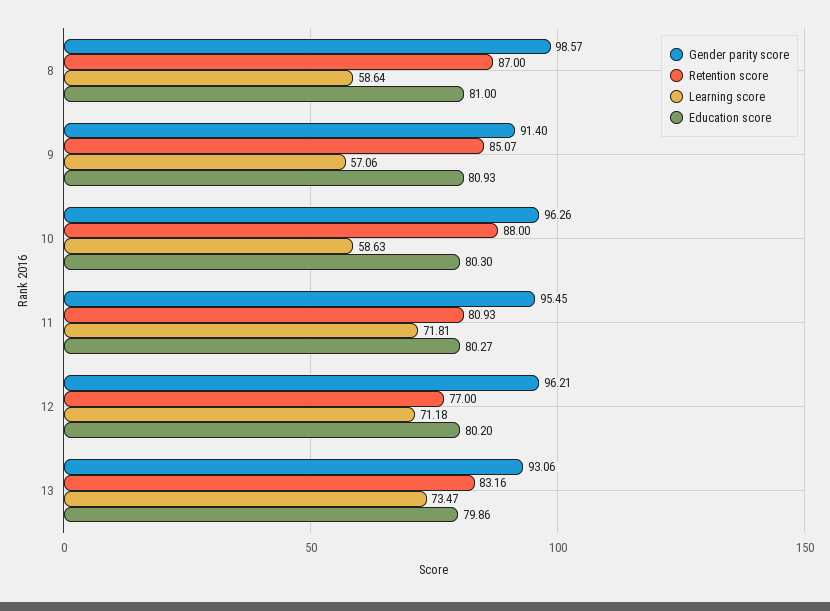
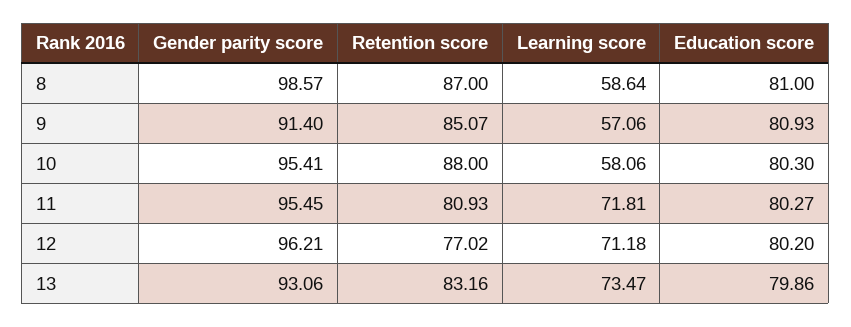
  {
    "Gender parity score": {
      "8": 98.57,
      "9": 91.4,
-     "10": 96.26,
+     "10": 95.41,
      "11": 95.45,
      "12": 96.21,
      "13": 93.06
    },
    "Retention score": {
      "8": 87,
      "9": 85.07,
      "10": 88,
      "11": 80.93,
-     "12": 77,
+     "12": 77.02,
      "13": 83.16
    },
    "Learning score": {
      "8": 58.64,
      "9": 57.06,
-     "10": 58.63,
+     "10": 58.06,
      "11": 71.81,
      "12": 71.18,
      "13": 73.47
    },
    "Education score": {
      "8": 81,
      "9": 80.93,
      "10": 80.3,
      "11": 80.27,
      "12": 80.2,
      "13": 79.86
    }
  }

